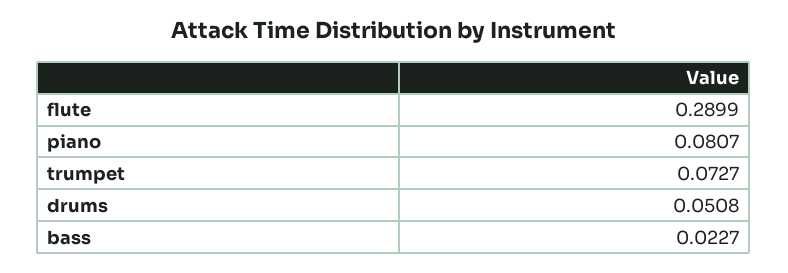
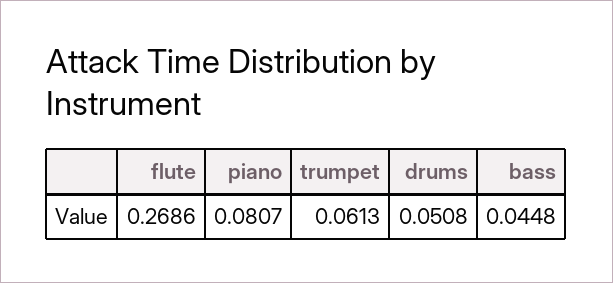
  {
-   "flute": 0.2899,
+   "flute": 0.2686,
    "piano": 0.0807,
-   "trumpet": 0.0727,
+   "trumpet": 0.0613,
    "drums": 0.0508,
-   "bass": 0.0227
+   "bass": 0.0448
  }

